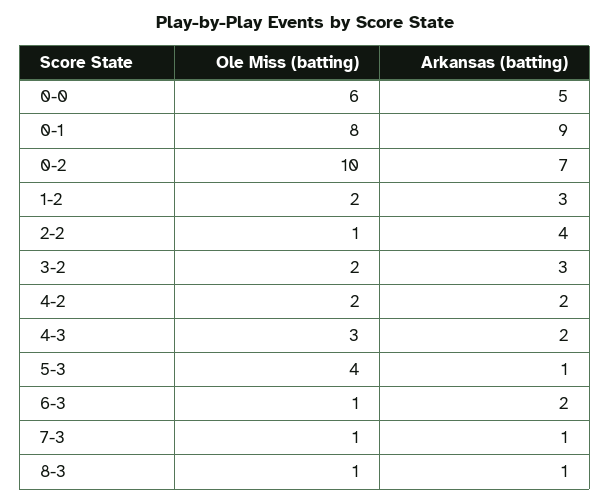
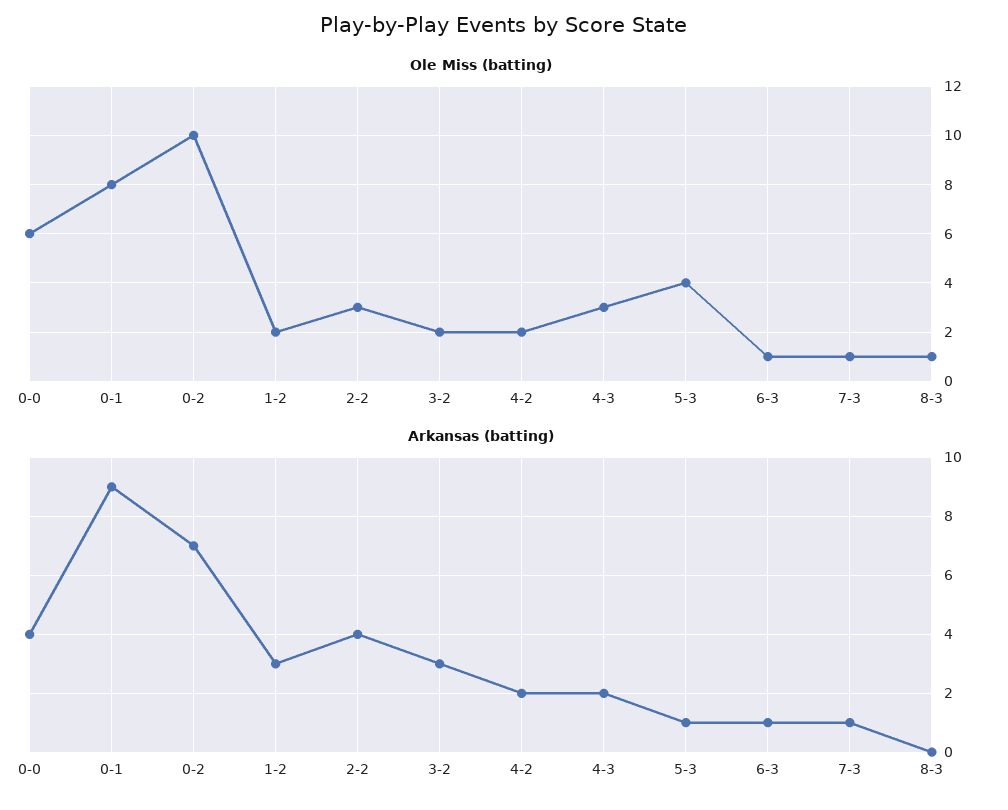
  {
    "Ole Miss (batting)": {
      "0-0": 6,
      "0-1": 8,
      "0-2": 10,
      "1-2": 2,
-     "2-2": 1,
+     "2-2": 3,
      "3-2": 2,
      "4-2": 2,
      "4-3": 3,
      "5-3": 4,
      "6-3": 1,
      "7-3": 1,
      "8-3": 1
    },
    "Arkansas (batting)": {
-     "0-0": 5,
+     "0-0": 4,
      "0-1": 9,
      "0-2": 7,
      "1-2": 3,
      "2-2": 4,
      "3-2": 3,
      "4-2": 2,
      "4-3": 2,
      "5-3": 1,
-     "6-3": 2,
+     "6-3": 1,
      "7-3": 1,
-     "8-3": 1
+     "8-3": 0
    }
  }

